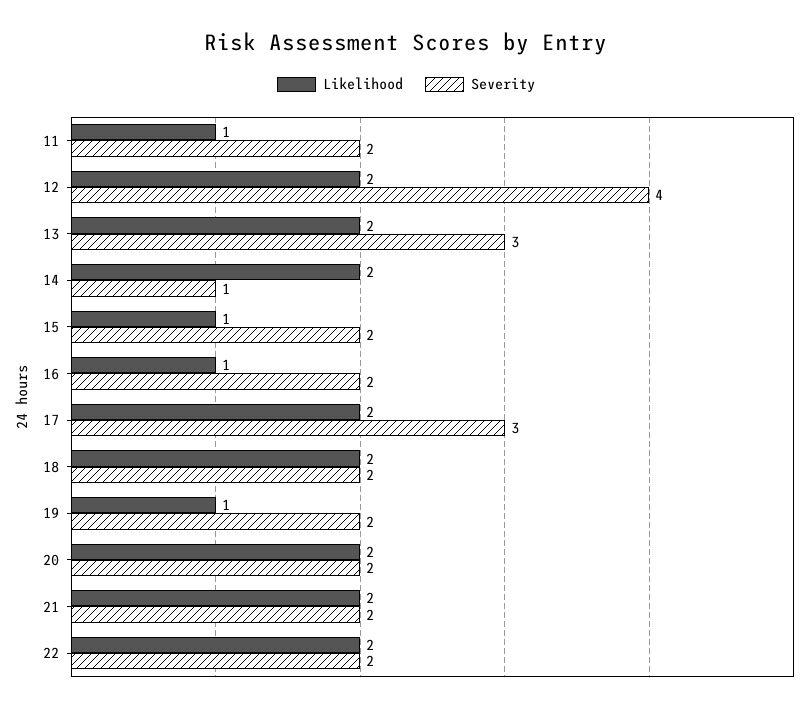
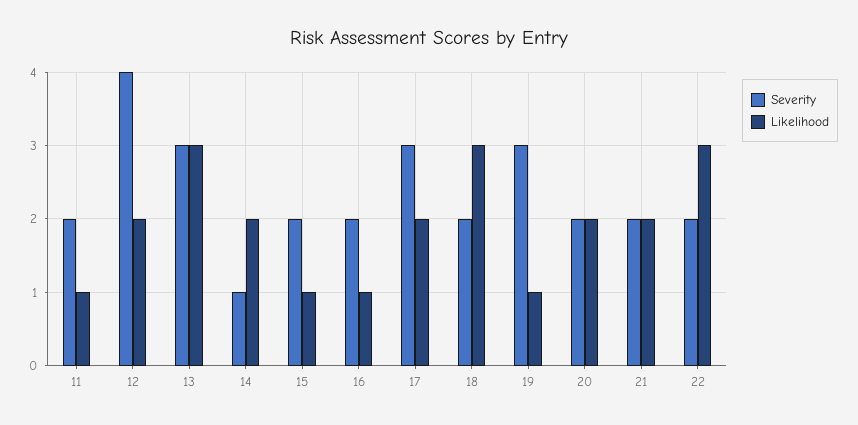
  {
    "Likelihood": {
      "11": 1,
      "12": 2,
-     "13": 2,
+     "13": 3,
      "14": 2,
      "15": 1,
      "16": 1,
      "17": 2,
-     "18": 2,
+     "18": 3,
      "19": 1,
      "20": 2,
      "21": 2,
-     "22": 2
+     "22": 3
    },
    "Severity": {
      "11": 2,
      "12": 4,
      "13": 3,
      "14": 1,
      "15": 2,
      "16": 2,
      "17": 3,
      "18": 2,
-     "19": 2,
+     "19": 3,
      "20": 2,
      "21": 2,
      "22": 2
    }
  }

